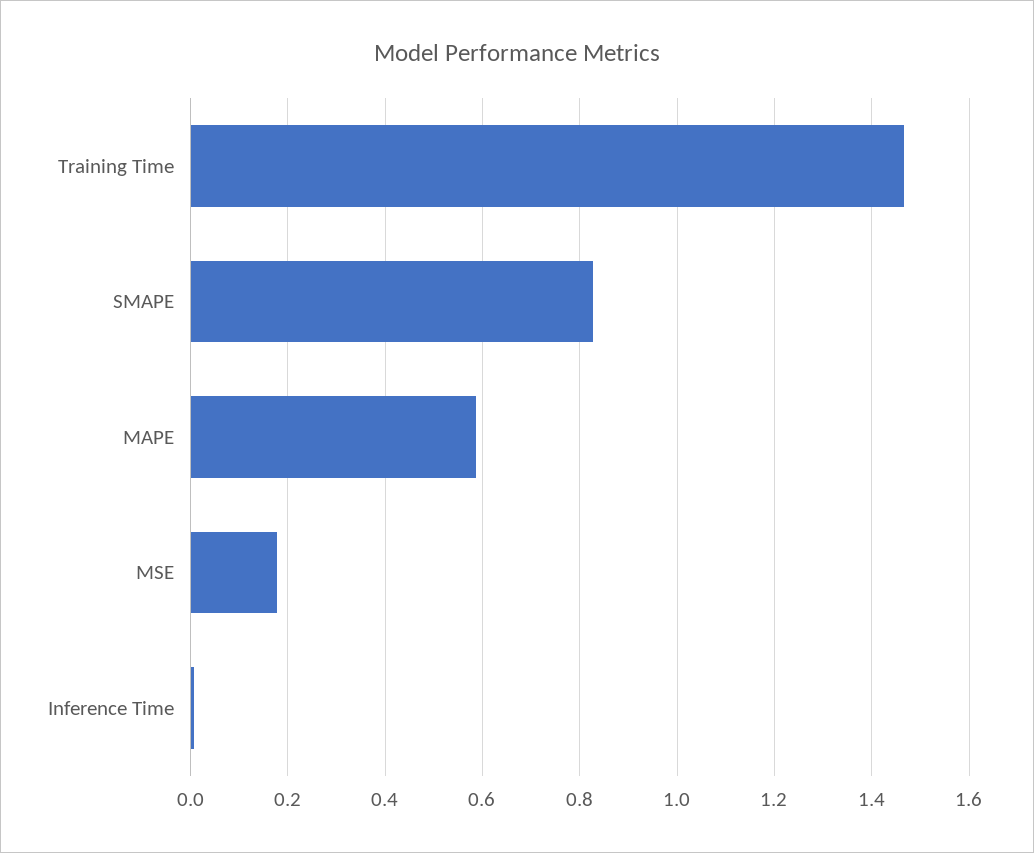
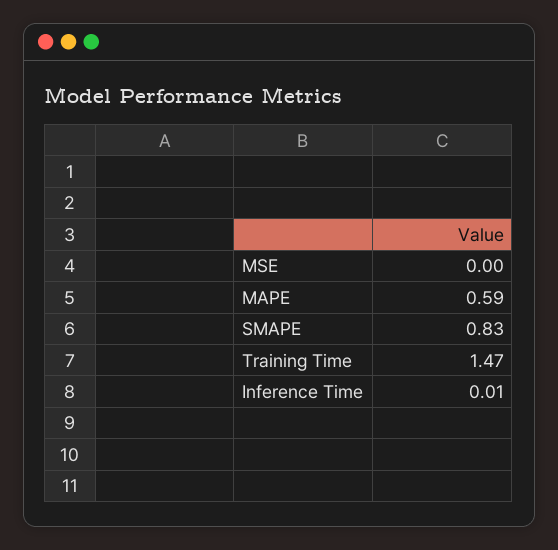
  {
    "Training Time": 1.47,
    "SMAPE": 0.83,
    "MAPE": 0.59,
-   "MSE": 0.18,
+   "MSE": 0,
    "Inference Time": 0.01
  }

